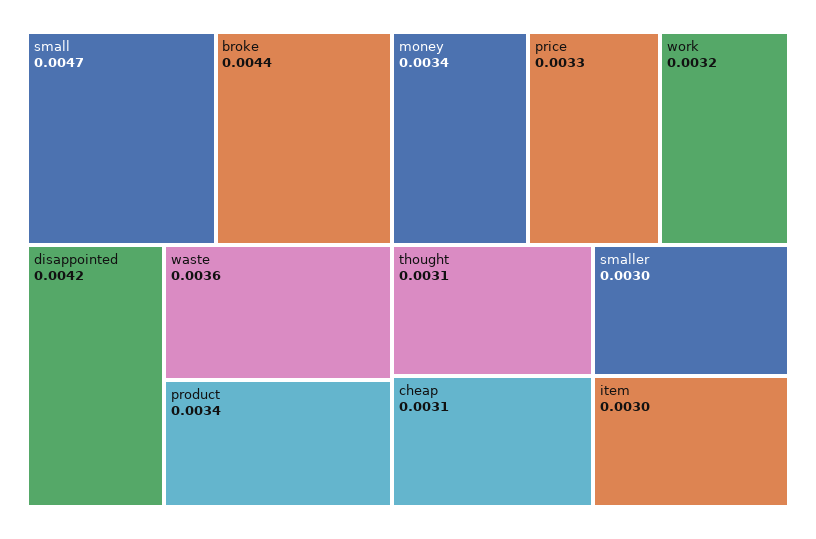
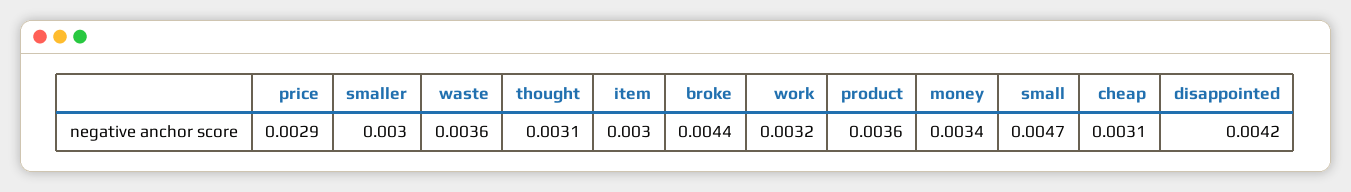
  {
    "small": 0.0047,
    "broke": 0.0044,
    "disappointed": 0.0042,
    "waste": 0.0036,
-   "product": 0.0034,
+   "product": 0.0036,
    "money": 0.0034,
-   "price": 0.0033,
+   "price": 0.0029,
    "work": 0.0032,
    "thought": 0.0031,
    "cheap": 0.0031,
    "smaller": 0.003,
    "item": 0.003
  }

